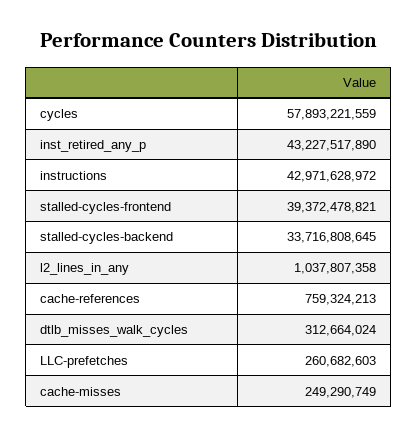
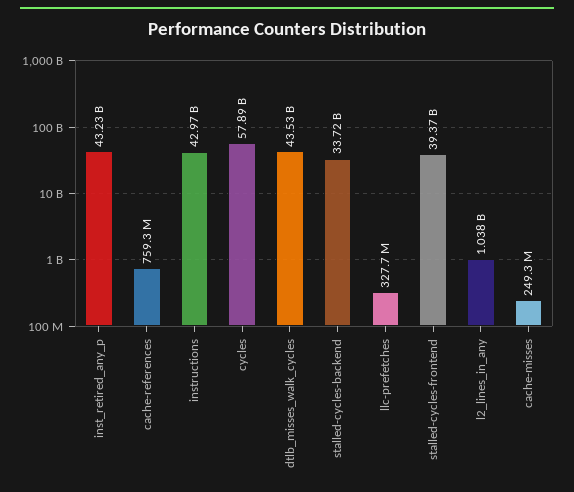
  {
    "cycles": 57893221559,
    "inst_retired_any_p": 43227517890,
    "instructions": 42971628972,
    "stalled-cycles-frontend": 39372478821,
    "stalled-cycles-backend": 33716808645,
    "l2_lines_in_any": 1037807358,
    "cache-references": 759324213,
-   "dtlb_misses_walk_cycles": 312664024,
+   "dtlb_misses_walk_cycles": 43530000000,
-   "LLC-prefetches": 260682603,
+   "LLC-prefetches": 327700000,
    "cache-misses": 249290749
  }

